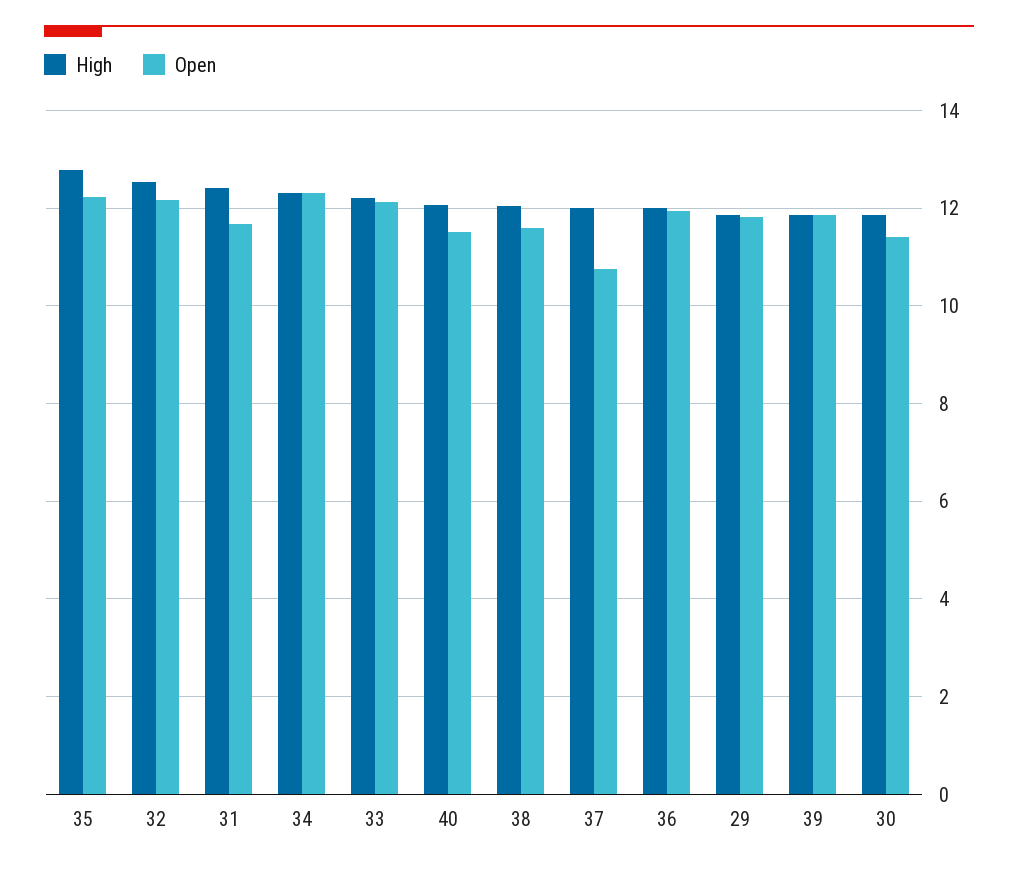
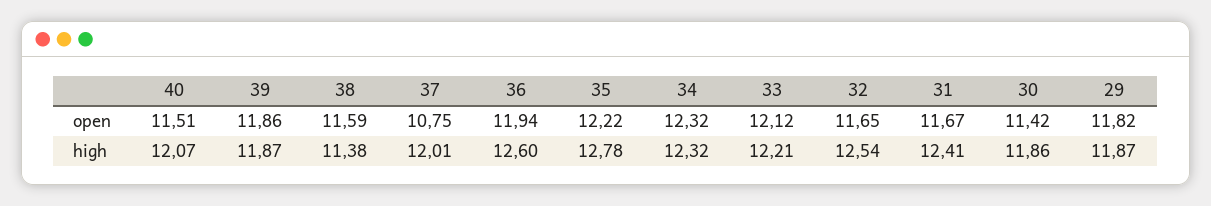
  {
    "High": {
      "35": 12.78,
      "32": 12.54,
      "31": 12.41,
      "34": 12.32,
      "33": 12.21,
      "40": 12.07,
-     "38": 12,
+     "38": 11.38,
      "37": 12.01,
-     "36": 12,
+     "36": 12.6,
      "29": 11.87,
      "39": 11.87,
      "30": 11.86
    },
    "Open": {
      "35": 12.22,
-     "32": 12.2,
+     "32": 11.65,
      "31": 11.67,
      "34": 12.32,
      "33": 12.12,
      "40": 11.51,
      "38": 11.59,
      "37": 10.75,
      "36": 11.94,
      "29": 11.82,
      "39": 11.86,
      "30": 11.42
    }
  }

